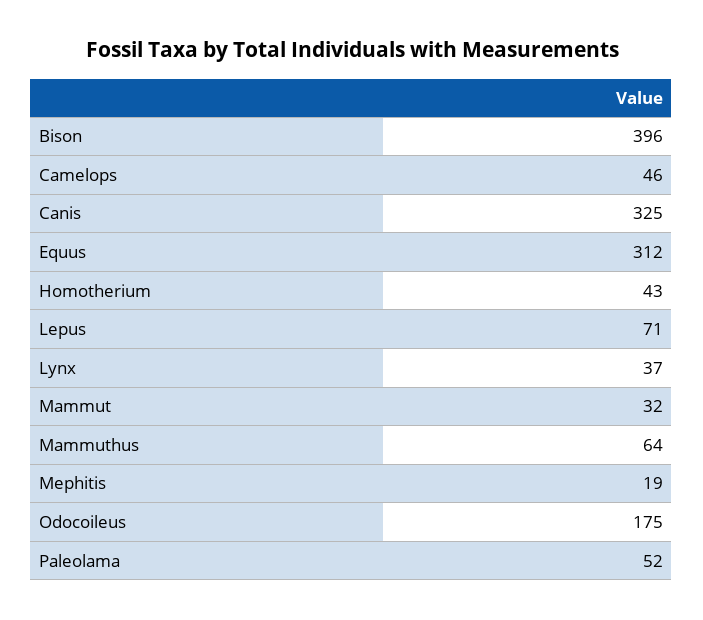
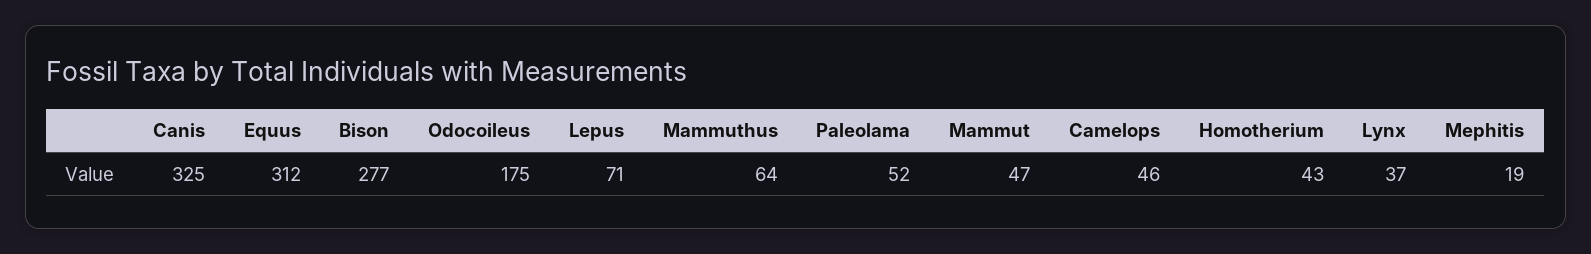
  {
-   "Bison": 396,
+   "Bison": 277,
    "Camelops": 46,
    "Canis": 325,
    "Equus": 312,
    "Homotherium": 43,
    "Lepus": 71,
    "Lynx": 37,
-   "Mammut": 32,
+   "Mammut": 47,
    "Mammuthus": 64,
    "Mephitis": 19,
    "Odocoileus": 175,
    "Paleolama": 52
  }

